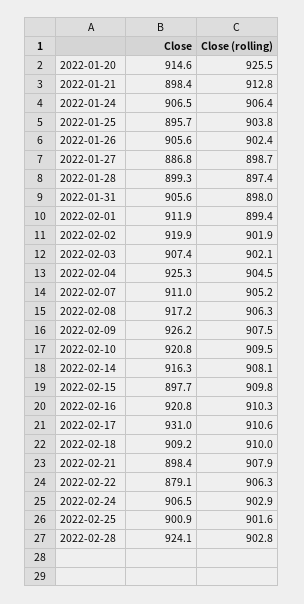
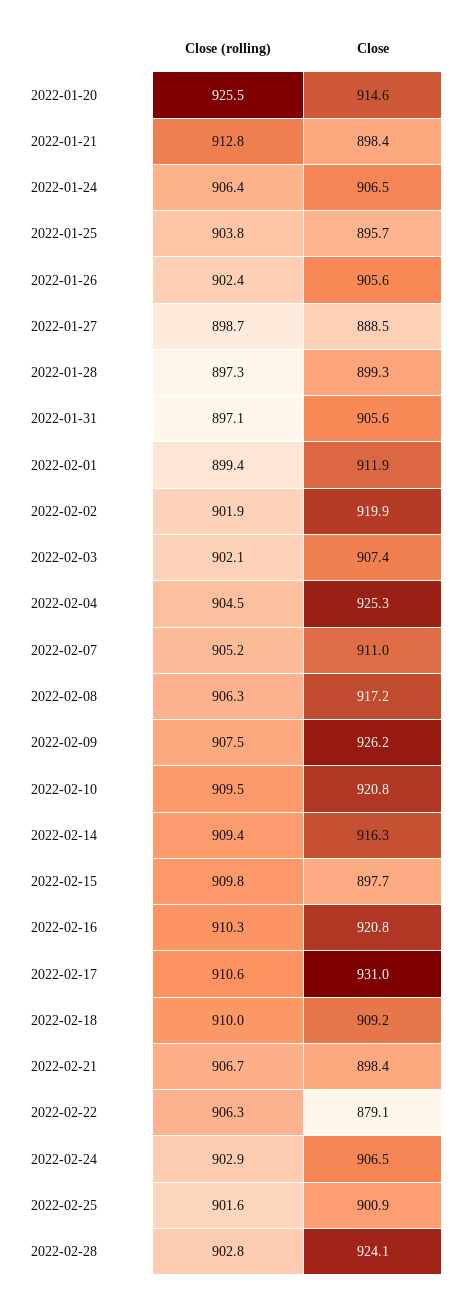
  {
    "Close": {
      "2022-01-20": 914.6,
      "2022-01-21": 898.4,
      "2022-01-24": 906.5,
      "2022-01-25": 895.7,
      "2022-01-26": 905.6,
-     "2022-01-27": 886.8,
+     "2022-01-27": 888.5,
      "2022-01-28": 899.3,
      "2022-01-31": 905.6,
      "2022-02-01": 911.9,
      "2022-02-02": 919.9,
      "2022-02-03": 907.4,
      "2022-02-04": 925.3,
      "2022-02-07": 911,
      "2022-02-08": 917.2,
      "2022-02-09": 926.2,
      "2022-02-10": 920.8,
      "2022-02-14": 916.3,
      "2022-02-15": 897.7,
      "2022-02-16": 920.8,
      "2022-02-17": 931,
      "2022-02-18": 909.2,
      "2022-02-21": 898.4,
      "2022-02-22": 879.1,
      "2022-02-24": 906.5,
      "2022-02-25": 900.9,
      "2022-02-28": 924.1
    },
    "Close (rolling)": {
      "2022-01-20": 925.5,
      "2022-01-21": 912.8,
      "2022-01-24": 906.4,
      "2022-01-25": 903.8,
      "2022-01-26": 902.4,
      "2022-01-27": 898.7,
-     "2022-01-28": 897.4,
+     "2022-01-28": 897.3,
-     "2022-01-31": 898,
+     "2022-01-31": 897.1,
      "2022-02-01": 899.4,
      "2022-02-02": 901.9,
      "2022-02-03": 902.1,
      "2022-02-04": 904.5,
      "2022-02-07": 905.2,
      "2022-02-08": 906.3,
      "2022-02-09": 907.5,
      "2022-02-10": 909.5,
-     "2022-02-14": 908.1,
+     "2022-02-14": 909.4,
      "2022-02-15": 909.8,
      "2022-02-16": 910.3,
      "2022-02-17": 910.6,
      "2022-02-18": 910,
-     "2022-02-21": 907.9,
+     "2022-02-21": 906.7,
      "2022-02-22": 906.3,
      "2022-02-24": 902.9,
      "2022-02-25": 901.6,
      "2022-02-28": 902.8
    }
  }

